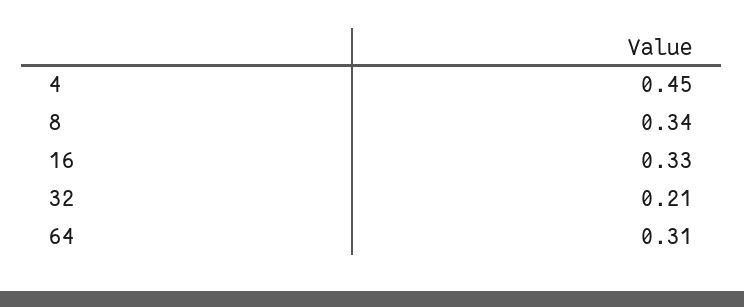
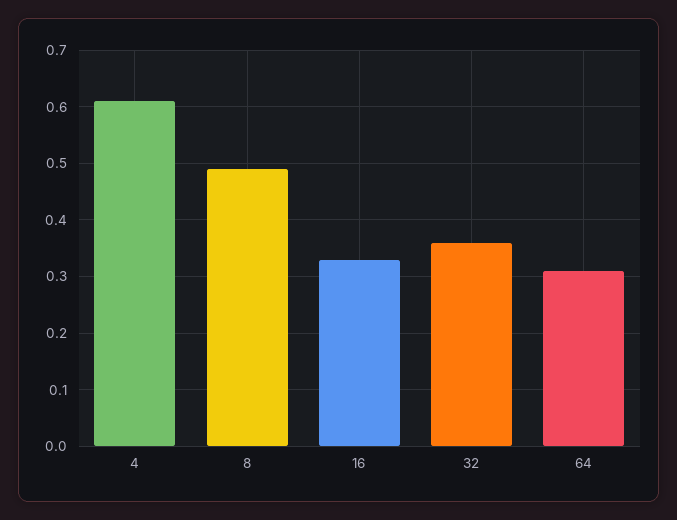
  {
-   "4": 0.45,
+   "4": 0.6,
-   "8": 0.34,
+   "8": 0.5,
    "16": 0.33,
-   "32": 0.21,
+   "32": 0.35,
    "64": 0.31
  }

